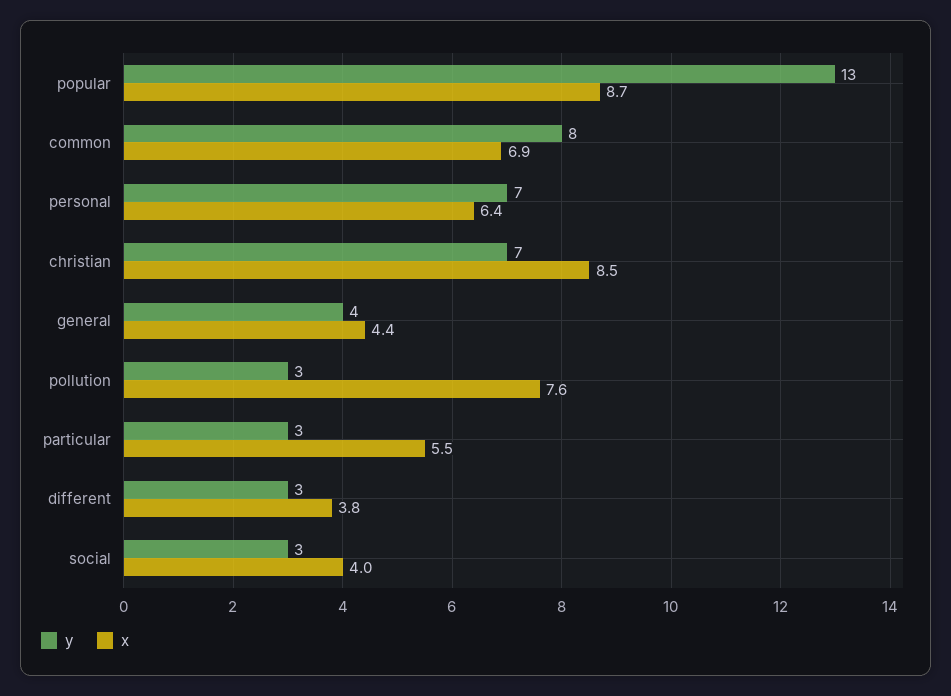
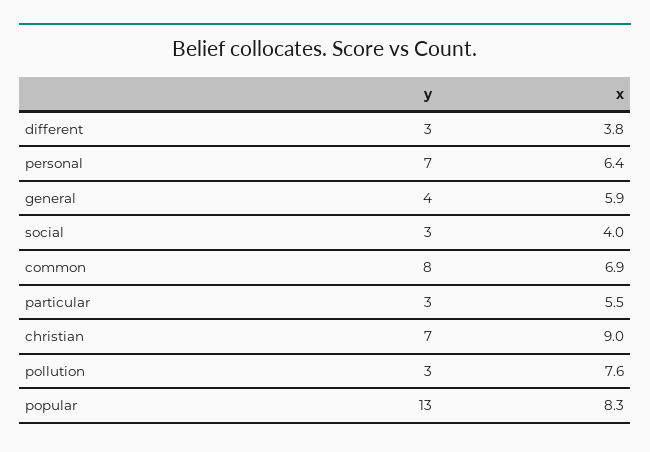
  {
    "y": {
      "popular": 13,
      "common": 8,
      "personal": 7,
      "christian": 7,
      "general": 4,
      "pollution": 3,
      "particular": 3,
      "different": 3,
      "social": 3
    },
    "x": {
-     "popular": 8.7,
+     "popular": 8.3,
      "common": 6.9,
      "personal": 6.4,
-     "christian": 8.5,
+     "christian": 9,
-     "general": 4.4,
+     "general": 5.9,
      "pollution": 7.6,
      "particular": 5.5,
      "different": 3.8,
      "social": 4
    }
  }

